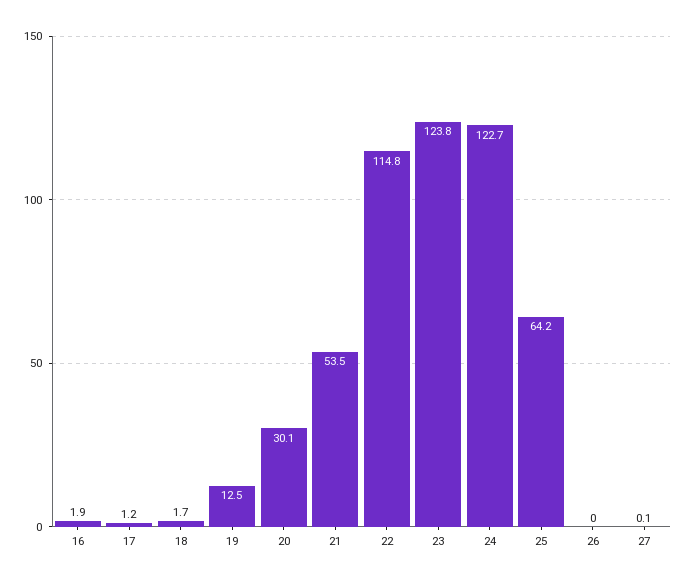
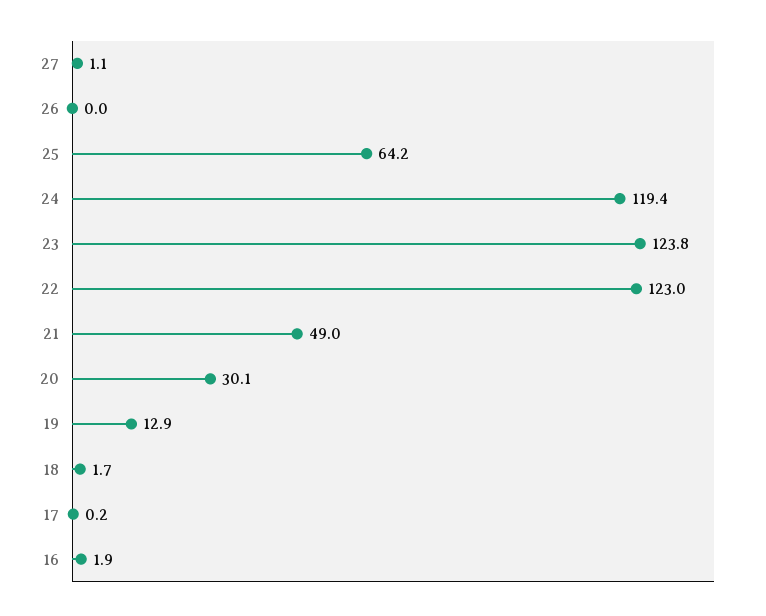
  {
    "16": 1.9,
-   "17": 1.2,
+   "17": 0.2,
    "18": 1.7,
-   "19": 12.5,
+   "19": 12.9,
    "20": 30.1,
-   "21": 53.5,
+   "21": 49,
-   "22": 114.8,
+   "22": 123,
    "23": 123.8,
-   "24": 122.7,
+   "24": 119.4,
    "25": 64.2,
    "26": 0,
-   "27": 0.1
+   "27": 1.1
  }

